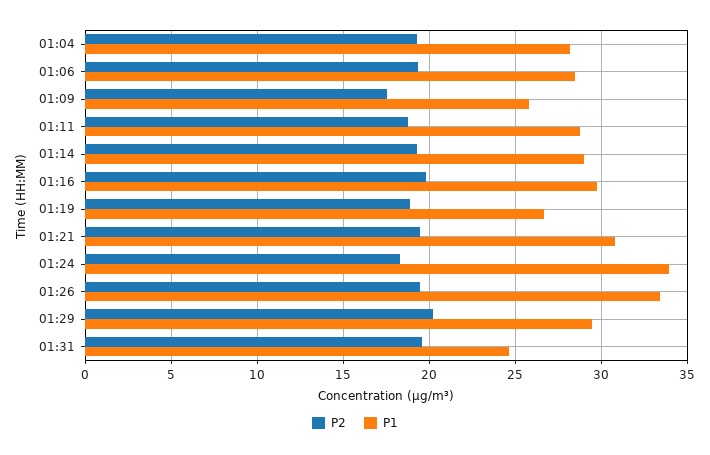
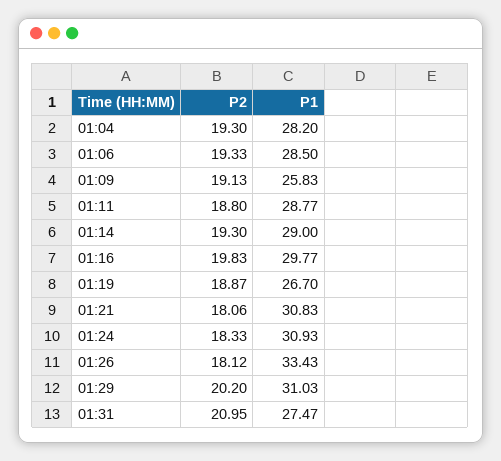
  {
    "P2": {
      "01:04": 19.3,
      "01:06": 19.33,
-     "01:09": 17.5,
+     "01:09": 19.13,
      "01:11": 18.8,
      "01:14": 19.3,
      "01:16": 19.83,
      "01:19": 18.87,
-     "01:21": 19.5,
+     "01:21": 18.06,
      "01:24": 18.33,
-     "01:26": 19.5,
+     "01:26": 18.12,
      "01:29": 20.2,
-     "01:31": 19.5
+     "01:31": 20.95
    },
    "P1": {
      "01:04": 28.2,
      "01:06": 28.5,
      "01:09": 25.83,
      "01:11": 28.77,
      "01:14": 29,
      "01:16": 29.77,
      "01:19": 26.7,
      "01:21": 30.83,
-     "01:24": 34,
+     "01:24": 30.93,
      "01:26": 33.43,
-     "01:29": 29.5,
+     "01:29": 31.03,
-     "01:31": 24.5
+     "01:31": 27.47
    }
  }

